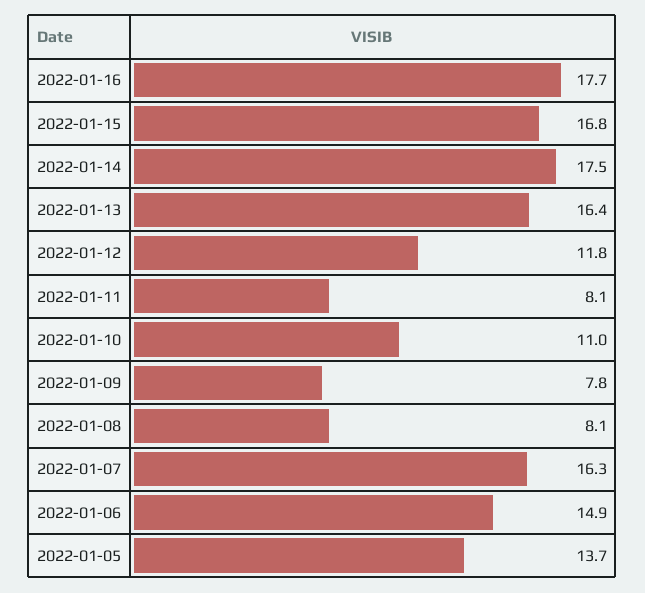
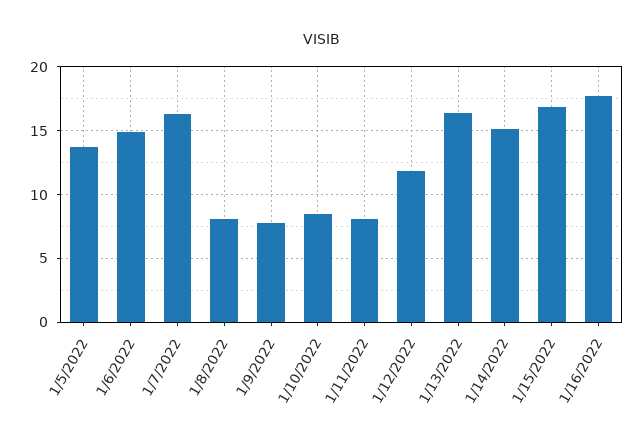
  {
    "2022-01-16": 17.7,
    "2022-01-15": 16.8,
-   "2022-01-14": 17.5,
+   "2022-01-14": 15,
    "2022-01-13": 16.4,
    "2022-01-12": 11.8,
    "2022-01-11": 8.1,
-   "2022-01-10": 11,
+   "2022-01-10": 8.5,
    "2022-01-09": 7.8,
    "2022-01-08": 8.1,
    "2022-01-07": 16.3,
    "2022-01-06": 14.9,
    "2022-01-05": 13.7
  }

